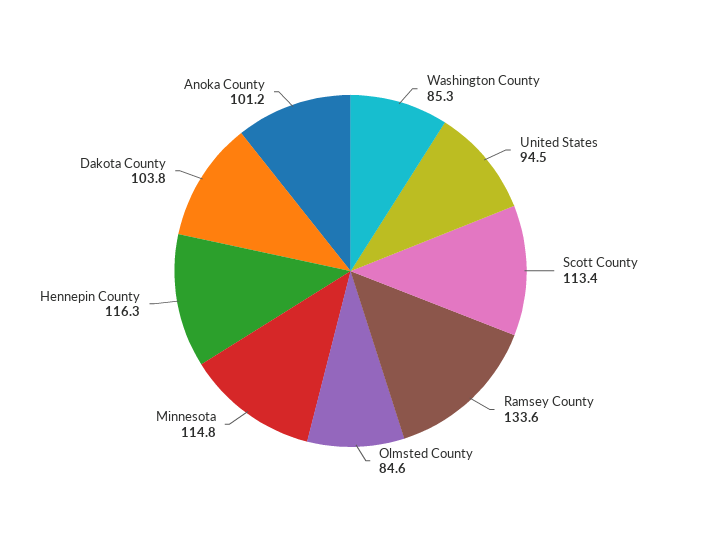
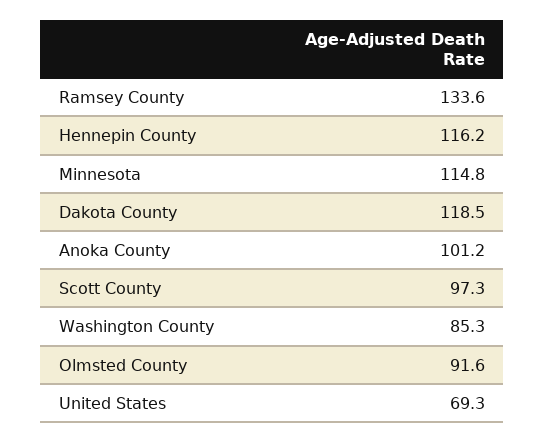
  {
    "Washington County": 85.3,
-   "United States": 94.5,
+   "United States": 69.3,
-   "Scott County": 113.4,
+   "Scott County": 97.3,
    "Ramsey County": 133.6,
-   "Olmsted County": 84.6,
+   "Olmsted County": 91.6,
    "Minnesota": 114.8,
-   "Hennepin County": 116.3,
+   "Hennepin County": 116.2,
-   "Dakota County": 103.8,
+   "Dakota County": 118.5,
    "Anoka County": 101.2
  }

